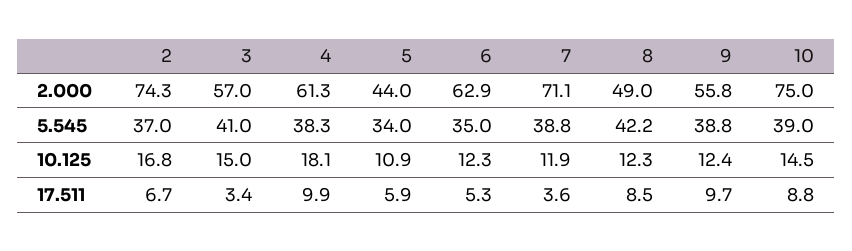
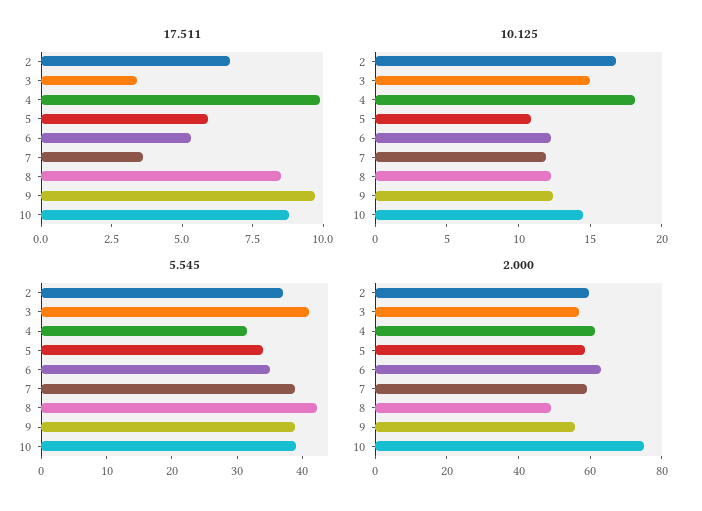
  {
    "2.000": {
-     "2": 74.3,
+     "2": 60,
      "3": 57,
      "4": 61.3,
-     "5": 44,
+     "5": 60,
      "6": 62.9,
-     "7": 71.1,
+     "7": 60,
      "8": 49,
      "9": 55.8,
      "10": 75
    },
    "5.545": {
      "2": 37,
      "3": 41,
-     "4": 38.3,
+     "4": 32,
      "5": 34,
      "6": 35,
      "7": 38.8,
      "8": 42.2,
      "9": 38.8,
      "10": 39
    },
    "10.125": {
      "2": 16.8,
      "3": 15,
      "4": 18.1,
      "5": 10.9,
      "6": 12.3,
      "7": 11.9,
      "8": 12.3,
      "9": 12.4,
      "10": 14.5
    },
    "17.511": {
      "2": 6.7,
      "3": 3.4,
      "4": 9.9,
      "5": 5.9,
      "6": 5.3,
      "7": 3.6,
      "8": 8.5,
      "9": 9.7,
      "10": 8.8
    }
  }

